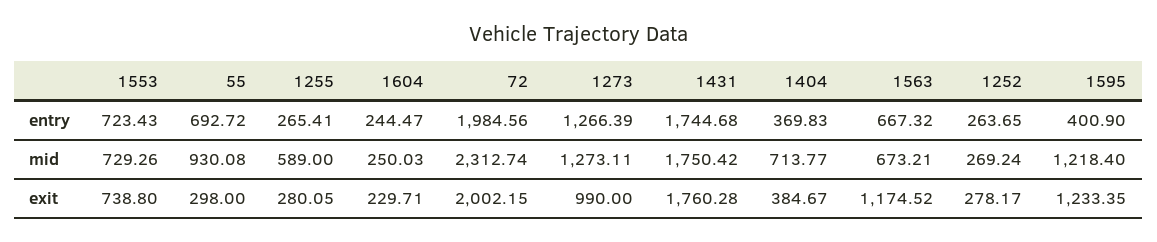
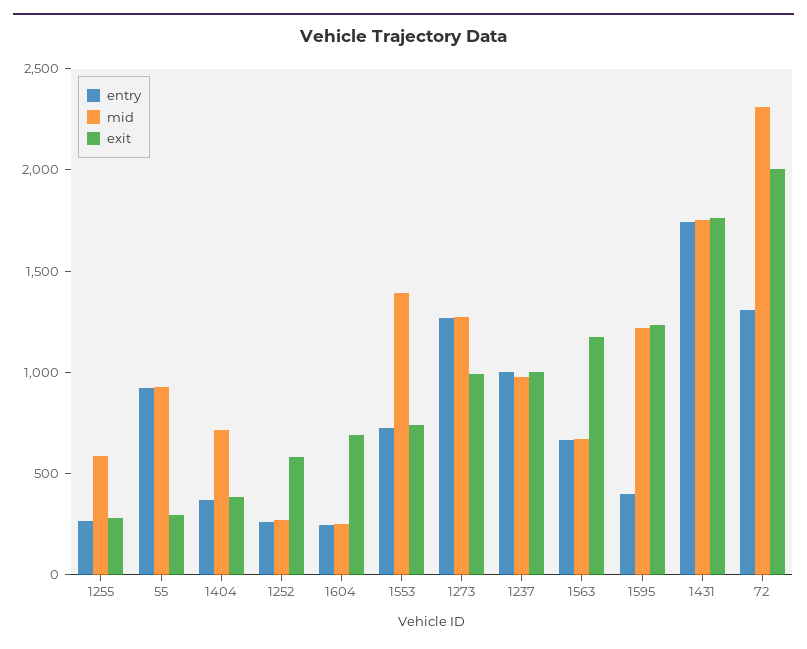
  {
    "entry": {
      "1553": 723.43,
-     "55": 692.72,
+     "55": 900,
      "1255": 265.41,
      "1604": 244.47,
-     "72": 1984.56,
+     "72": 1300,
      "1273": 1266.39,
      "1431": 1744.68,
      "1404": 369.83,
      "1563": 667.32,
      "1252": 263.65,
-     "1595": 400.9
+     "1595": 400.9,
+     "1237": 1000
    },
    "mid": {
-     "1553": 729.26,
+     "1553": 1400,
      "55": 930.08,
      "1255": 589,
      "1604": 250.03,
      "72": 2312.74,
      "1273": 1273.11,
      "1431": 1750.42,
      "1404": 713.77,
      "1563": 673.21,
      "1252": 269.24,
-     "1595": 1218.4
+     "1595": 1218.4,
+     "1237": 1000
    },
    "exit": {
      "1553": 738.8,
      "55": 298,
      "1255": 280.05,
-     "1604": 229.71,
+     "1604": 700,
      "72": 2002.15,
      "1273": 990,
      "1431": 1760.28,
      "1404": 384.67,
      "1563": 1174.52,
-     "1252": 278.17,
+     "1252": 600,
-     "1595": 1233.35
+     "1595": 1233.35,
+     "1237": 1000
    }
  }

